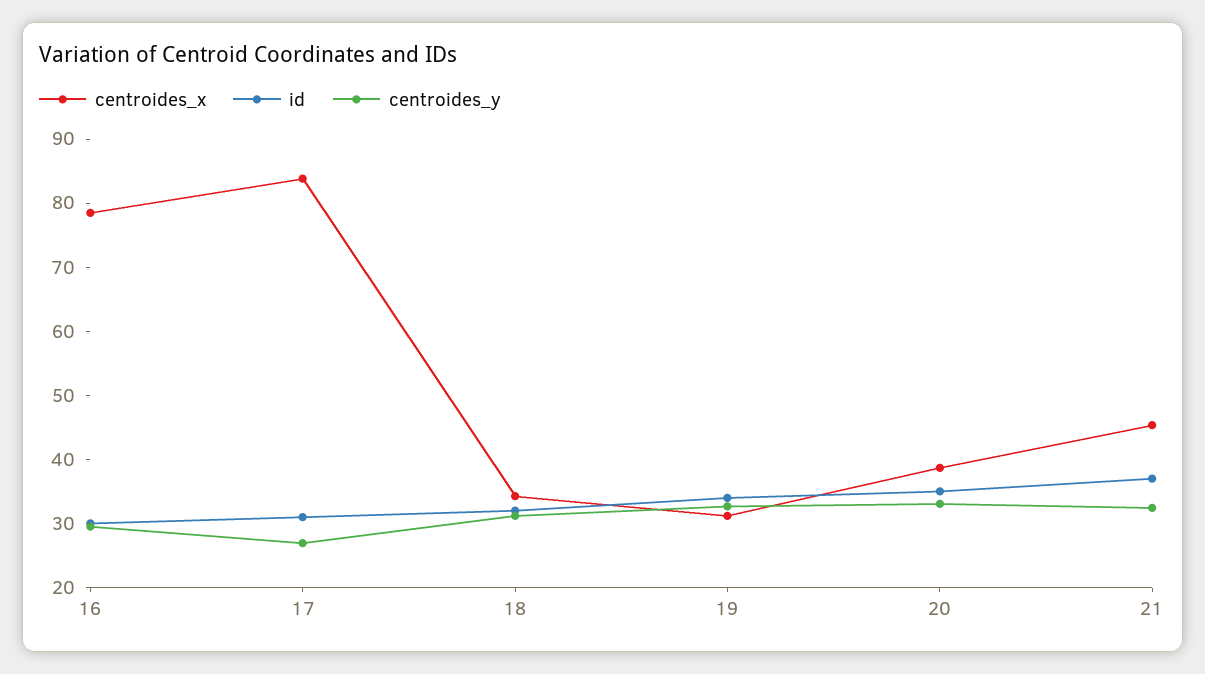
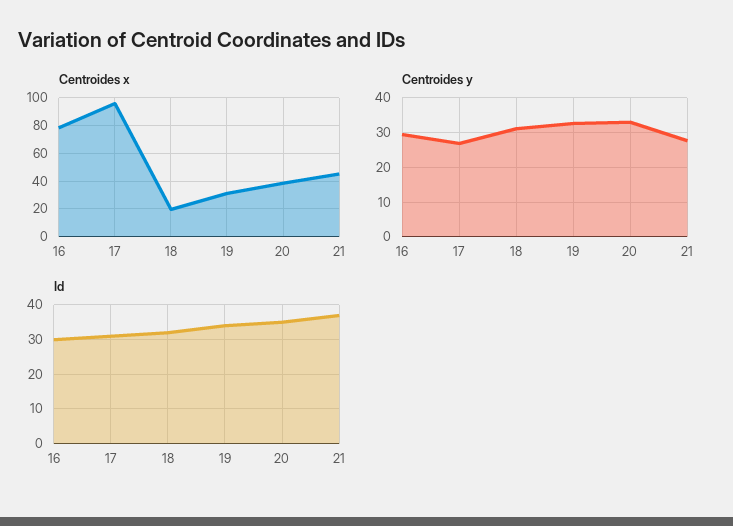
  {
    "centroides_x": {
      "16": 78,
-     "17": 84,
+     "17": 95,
-     "18": 34,
+     "18": 20,
      "19": 32,
      "20": 38,
      "21": 46
    },
    "id": {
      "16": 30,
      "17": 32,
      "18": 32,
      "19": 34,
      "20": 36,
      "21": 38
    },
    "centroides_y": {
      "16": 30,
      "17": 26,
      "18": 32,
      "19": 32,
      "20": 34,
-     "21": 32
+     "21": 28
    }
  }

